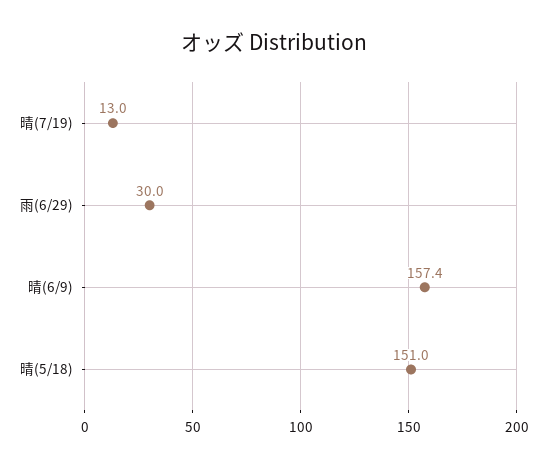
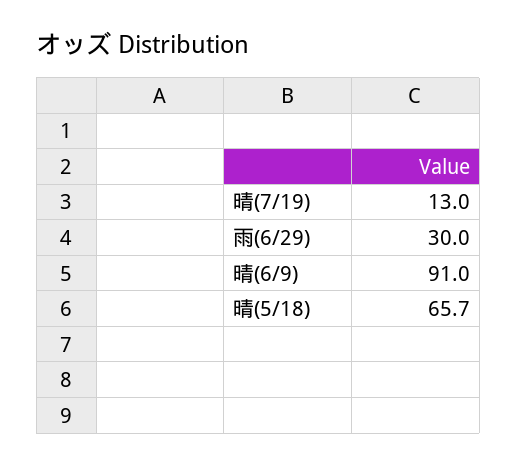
  {
    "晴(7/19)": 13,
    "雨(6/29)": 30,
-   "晴(6/9)": 157.4,
+   "晴(6/9)": 91,
-   "晴(5/18)": 151
+   "晴(5/18)": 65.7
  }

